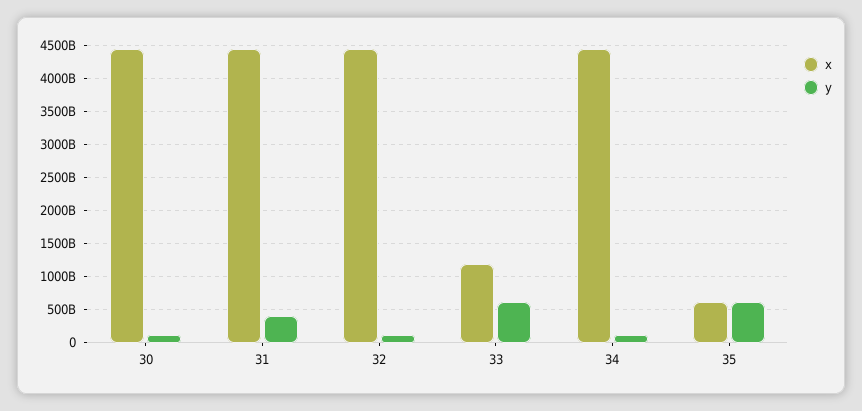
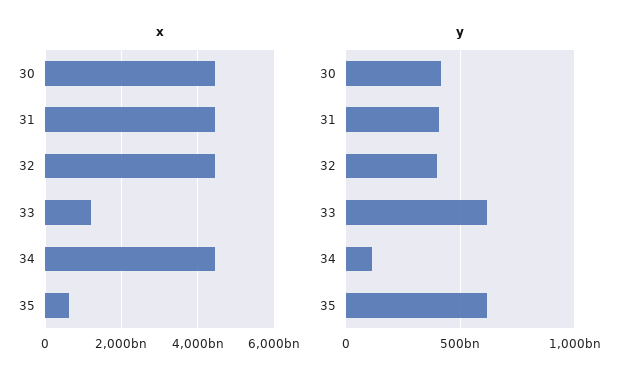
  {
    "x": {
      "30": 4500000000000,
      "31": 4500000000000,
      "32": 4500000000000,
      "33": 1200000000000,
      "34": 4500000000000,
      "35": 600000000000
    },
    "y": {
-     "30": 100000000000,
+     "30": 400000000000,
      "31": 400000000000,
-     "32": 100000000000,
+     "32": 400000000000,
      "33": 600000000000,
      "34": 100000000000,
      "35": 600000000000
    }
  }

